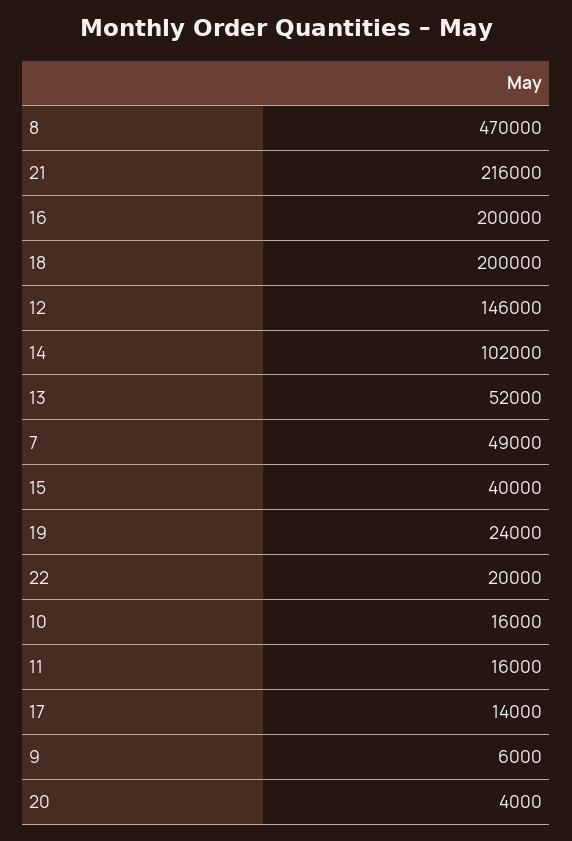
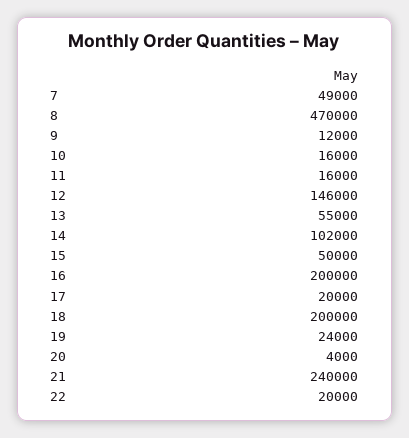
  {
    "8": 470000,
-   "21": 216000,
+   "21": 240000,
    "16": 200000,
    "18": 200000,
    "12": 146000,
    "14": 102000,
-   "13": 52000,
+   "13": 55000,
    "7": 49000,
-   "15": 40000,
+   "15": 50000,
    "19": 24000,
    "22": 20000,
    "10": 16000,
    "11": 16000,
-   "17": 14000,
+   "17": 20000,
-   "9": 6000,
+   "9": 12000,
    "20": 4000
  }

